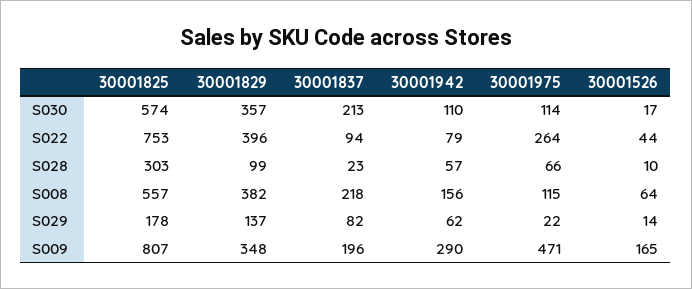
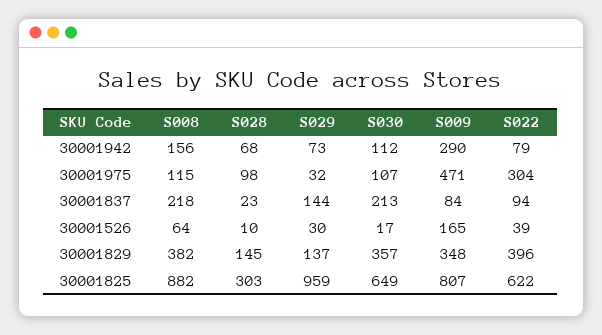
  {
    "30001825": {
-     "S030": 574,
+     "S030": 649,
-     "S022": 753,
+     "S022": 622,
      "S028": 303,
-     "S008": 557,
+     "S008": 882,
-     "S029": 178,
+     "S029": 959,
      "S009": 807
    },
    "30001829": {
      "S030": 357,
      "S022": 396,
-     "S028": 99,
+     "S028": 145,
      "S008": 382,
      "S029": 137,
      "S009": 348
    },
    "30001837": {
      "S030": 213,
      "S022": 94,
      "S028": 23,
      "S008": 218,
-     "S029": 82,
+     "S029": 144,
-     "S009": 196
+     "S009": 84
    },
    "30001942": {
-     "S030": 110,
+     "S030": 112,
      "S022": 79,
-     "S028": 57,
+     "S028": 68,
      "S008": 156,
-     "S029": 62,
+     "S029": 73,
      "S009": 290
    },
    "30001975": {
-     "S030": 114,
+     "S030": 107,
-     "S022": 264,
+     "S022": 304,
-     "S028": 66,
+     "S028": 98,
      "S008": 115,
-     "S029": 22,
+     "S029": 32,
      "S009": 471
    },
    "30001526": {
      "S030": 17,
-     "S022": 44,
+     "S022": 39,
      "S028": 10,
      "S008": 64,
-     "S029": 14,
+     "S029": 30,
      "S009": 165
    }
  }

